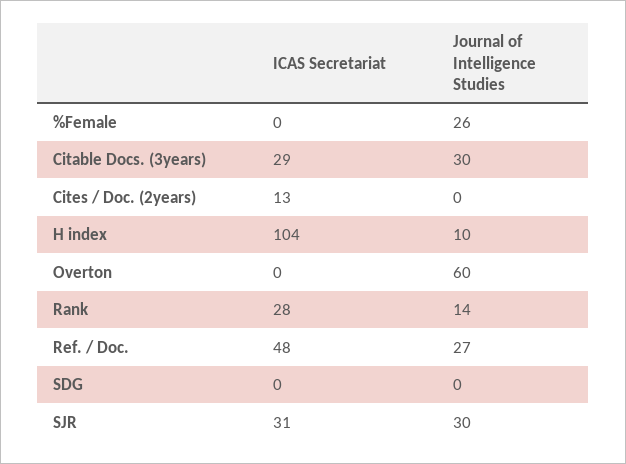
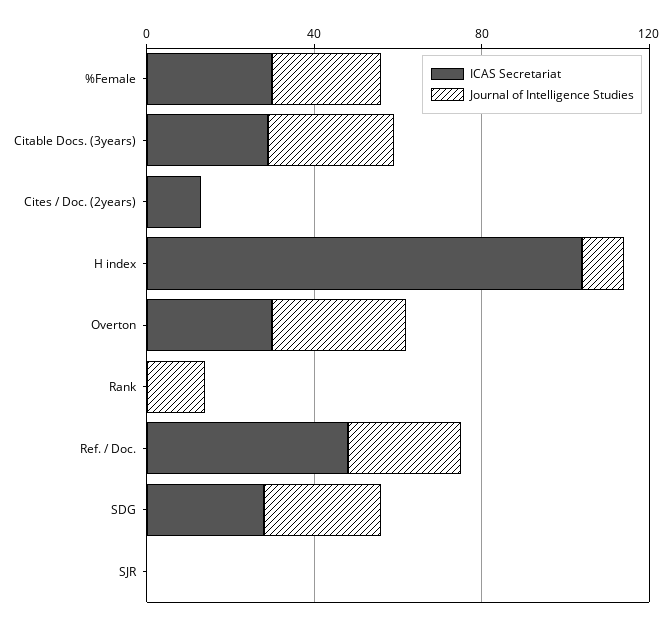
  {
    "ICAS Secretariat": {
-     "%Female": 0,
+     "%Female": 30,
      "Citable Docs. (3years)": 29,
      "Cites / Doc. (2years)": 13,
      "H index": 104,
-     "Overton": 0,
+     "Overton": 30,
-     "Rank": 28,
+     "Rank": 0,
      "Ref. / Doc.": 48,
-     "SDG": 0,
+     "SDG": 30,
-     "SJR": 31
+     "SJR": 0
    },
    "Journal of Intelligence Studies": {
      "%Female": 26,
      "Citable Docs. (3years)": 30,
      "Cites / Doc. (2years)": 0,
      "H index": 10,
-     "Overton": 60,
+     "Overton": 30,
      "Rank": 14,
      "Ref. / Doc.": 27,
-     "SDG": 0,
+     "SDG": 30,
-     "SJR": 30
+     "SJR": 0
    }
  }

